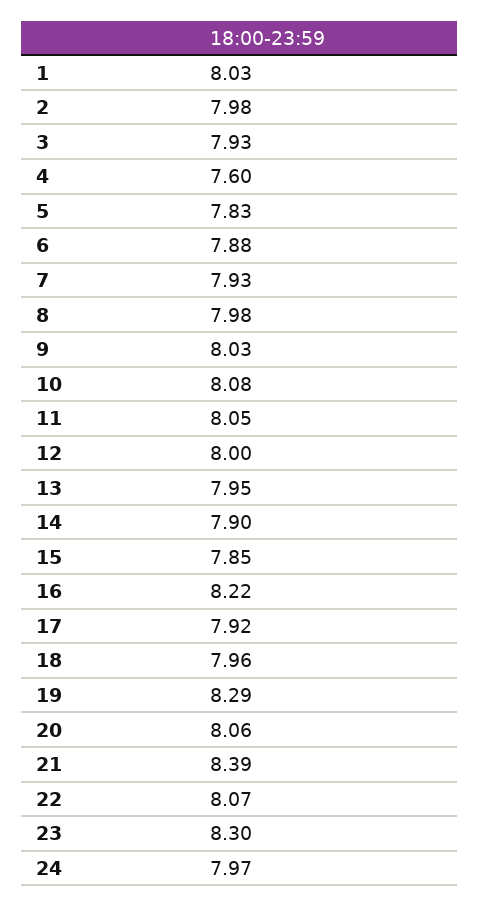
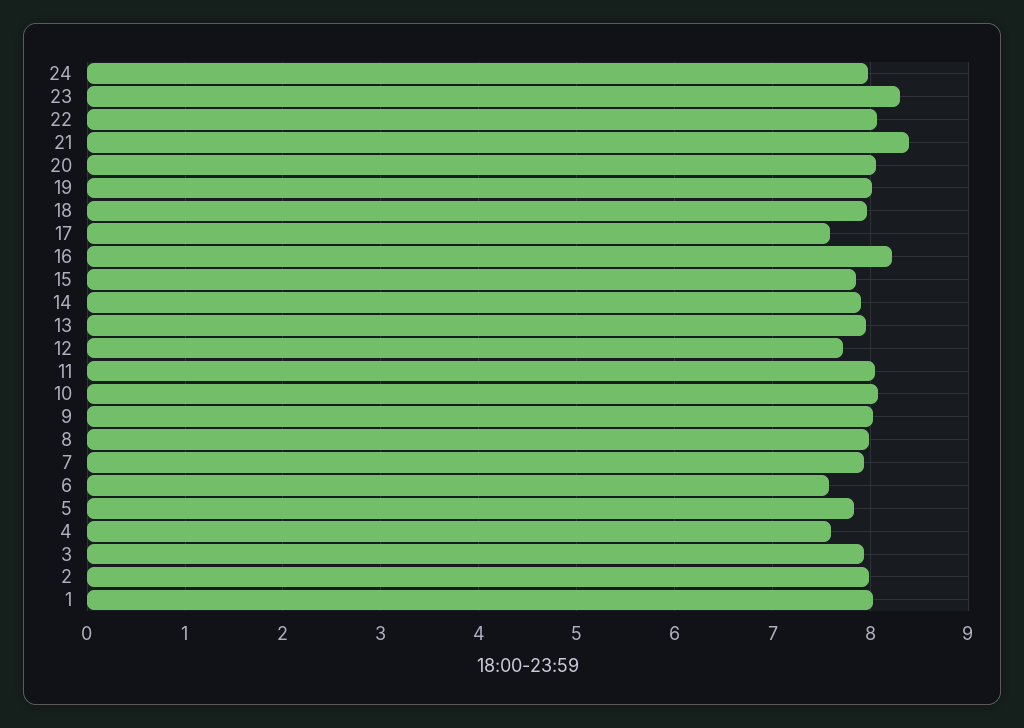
  {
    "1": 8.03,
    "2": 7.98,
    "3": 7.93,
    "4": 7.6,
    "5": 7.83,
-   "6": 7.88,
+   "6": 7.6,
    "7": 7.93,
    "8": 7.98,
    "9": 8.03,
    "10": 8.08,
    "11": 8.05,
-   "12": 8,
+   "12": 7.7,
    "13": 7.95,
    "14": 7.9,
    "15": 7.85,
    "16": 8.22,
-   "17": 7.92,
+   "17": 7.6,
    "18": 7.96,
-   "19": 8.29,
+   "19": 8,
    "20": 8.06,
    "21": 8.39,
    "22": 8.07,
    "23": 8.3,
    "24": 7.97
  }

